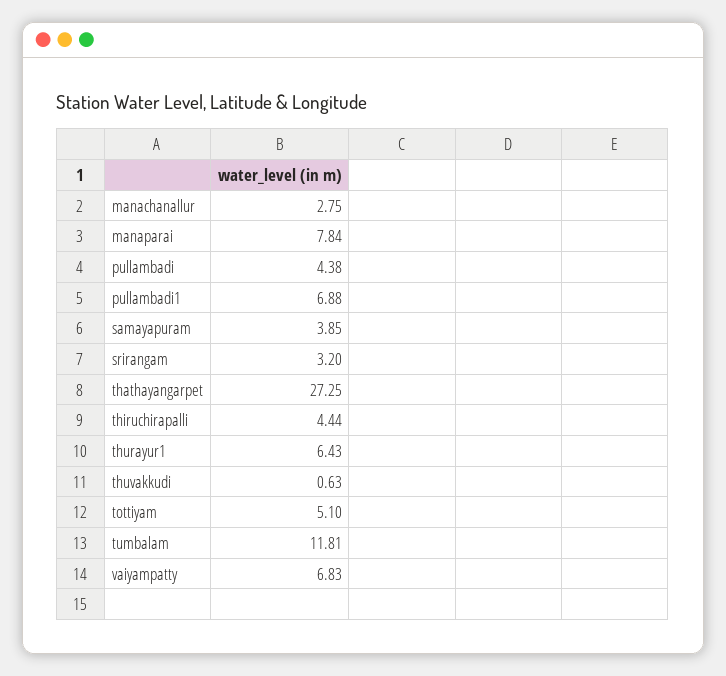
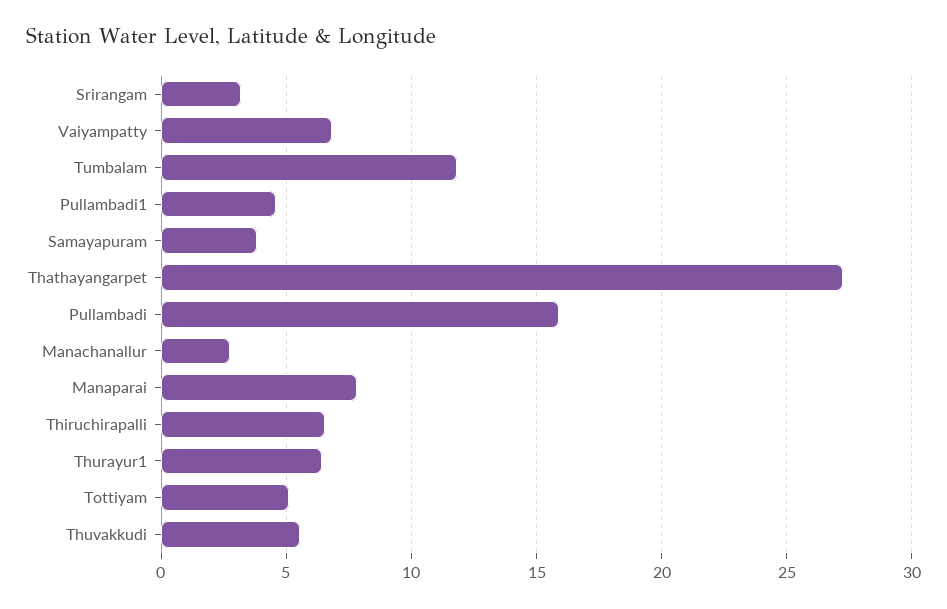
  {
    "manachanallur": 2.75,
    "manaparai": 7.84,
-   "pullambadi": 4.38,
+   "pullambadi": 16,
-   "pullambadi1": 6.88,
+   "pullambadi1": 4.5,
    "samayapuram": 3.85,
    "srirangam": 3.2,
    "thathayangarpet": 27.25,
-   "thiruchirapalli": 4.44,
+   "thiruchirapalli": 6.5,
    "thurayur1": 6.43,
-   "thuvakkudi": 0.63,
+   "thuvakkudi": 5.5,
    "tottiyam": 5.1,
    "tumbalam": 11.81,
    "vaiyampatty": 6.83
  }

